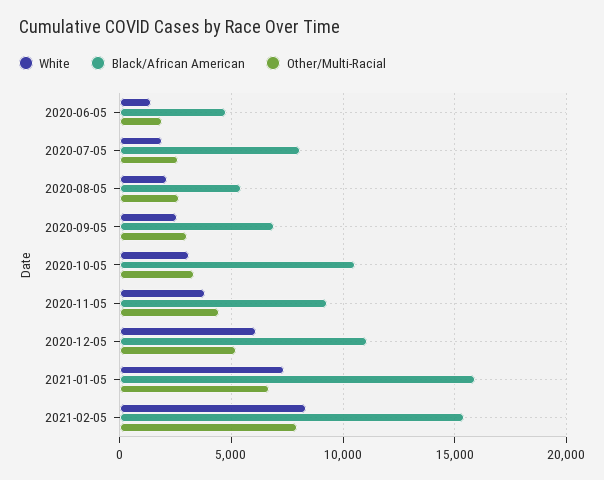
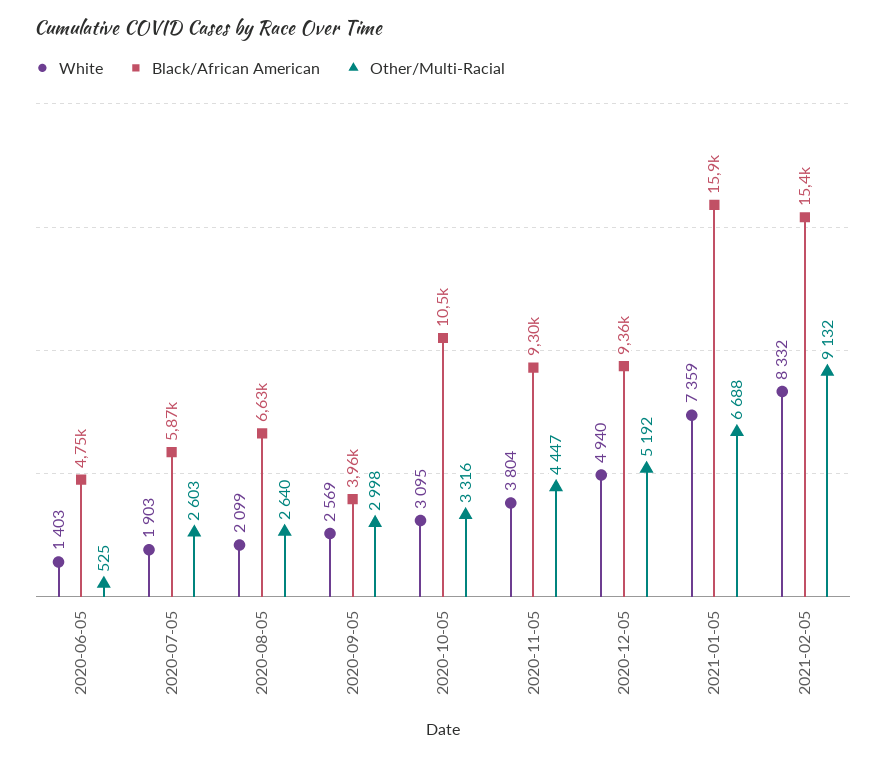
  {
    "White": {
      "2020-06-05": 1403,
      "2020-07-05": 1903,
      "2020-08-05": 2099,
      "2020-09-05": 2569,
      "2020-10-05": 3095,
      "2020-11-05": 3804,
-     "2020-12-05": 6000,
+     "2020-12-05": 4940,
      "2021-01-05": 7359,
      "2021-02-05": 8332
    },
    "Black/African American": {
      "2020-06-05": 4750,
-     "2020-07-05": 8000,
+     "2020-07-05": 5870,
-     "2020-08-05": 5500,
+     "2020-08-05": 6630,
-     "2020-09-05": 7000,
+     "2020-09-05": 3960,
      "2020-10-05": 10500,
      "2020-11-05": 9300,
-     "2020-12-05": 11000,
+     "2020-12-05": 9360,
      "2021-01-05": 15900,
      "2021-02-05": 15400
    },
    "Other/Multi-Racial": {
-     "2020-06-05": 2000,
+     "2020-06-05": 525,
      "2020-07-05": 2603,
      "2020-08-05": 2640,
      "2020-09-05": 2998,
      "2020-10-05": 3316,
      "2020-11-05": 4447,
      "2020-12-05": 5192,
      "2021-01-05": 6688,
-     "2021-02-05": 8000
+     "2021-02-05": 9132
    }
  }

